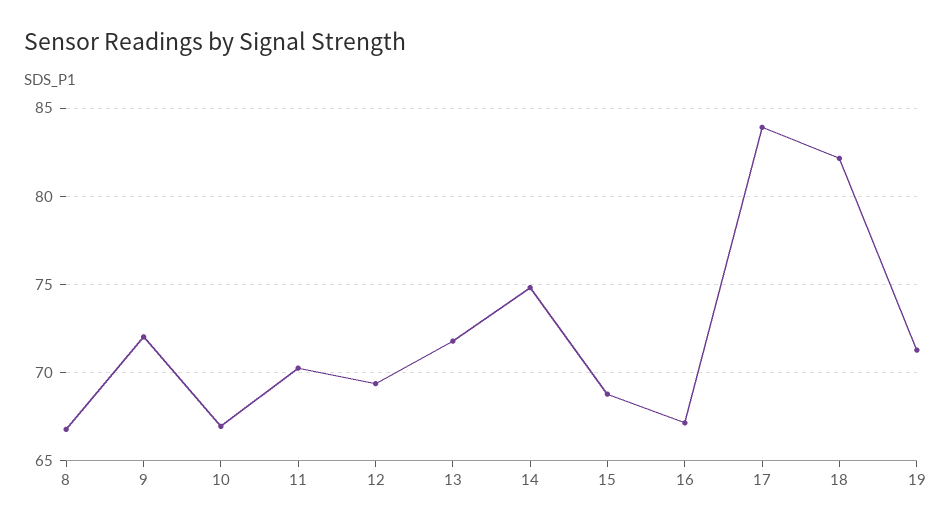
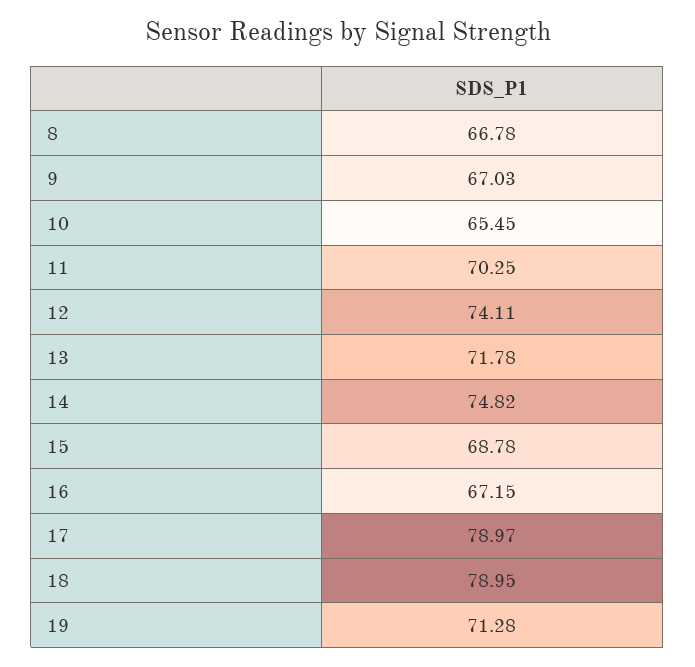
  {
    "8": 66.78,
-   "9": 72,
+   "9": 67.03,
-   "10": 67,
+   "10": 65.45,
    "11": 70.25,
-   "12": 69.5,
+   "12": 74.11,
    "13": 71.78,
    "14": 74.82,
    "15": 68.78,
    "16": 67.15,
-   "17": 84,
+   "17": 78.97,
-   "18": 82,
+   "18": 78.95,
    "19": 71.28
  }

